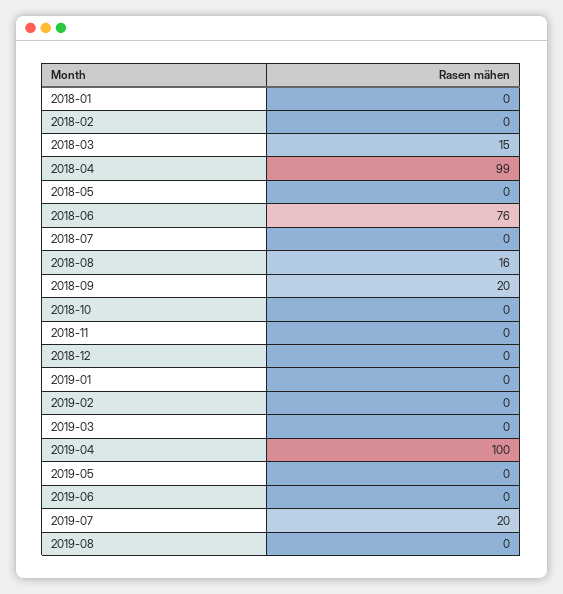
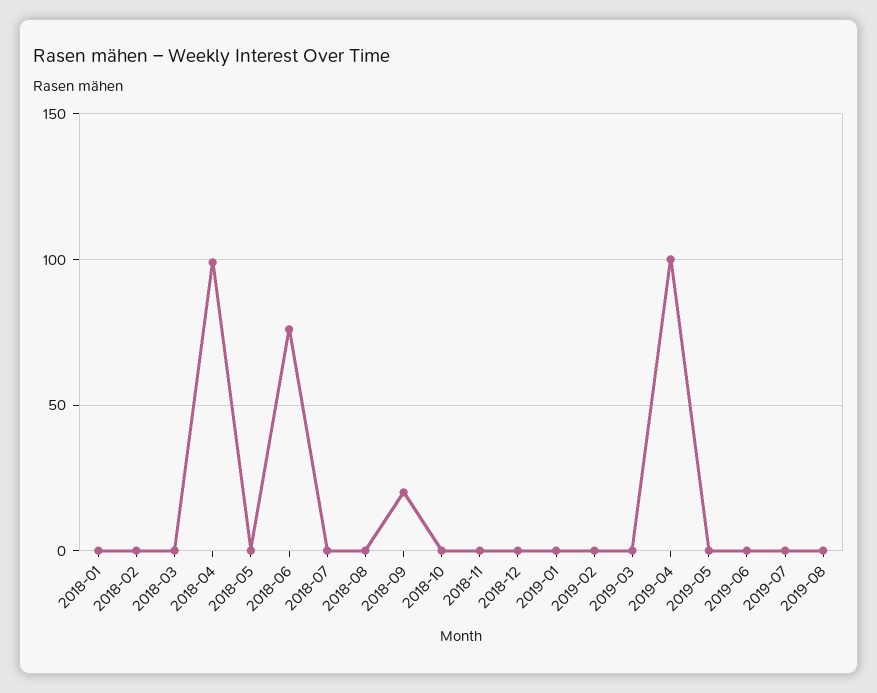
  {
    "2018-01": 0,
    "2018-02": 0,
-   "2018-03": 15,
+   "2018-03": 0,
    "2018-04": 99,
    "2018-05": 0,
    "2018-06": 76,
    "2018-07": 0,
-   "2018-08": 16,
+   "2018-08": 0,
    "2018-09": 20,
    "2018-10": 0,
    "2018-11": 0,
    "2018-12": 0,
    "2019-01": 0,
    "2019-02": 0,
    "2019-03": 0,
    "2019-04": 100,
    "2019-05": 0,
    "2019-06": 0,
-   "2019-07": 20,
+   "2019-07": 0,
    "2019-08": 0
  }

